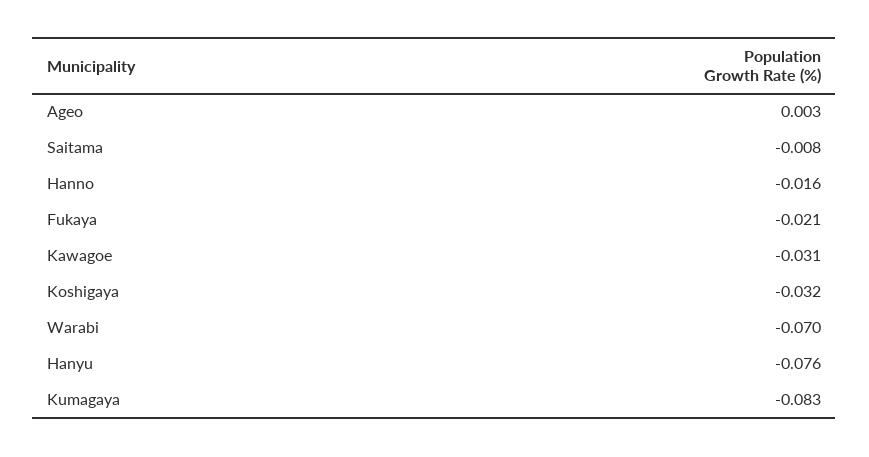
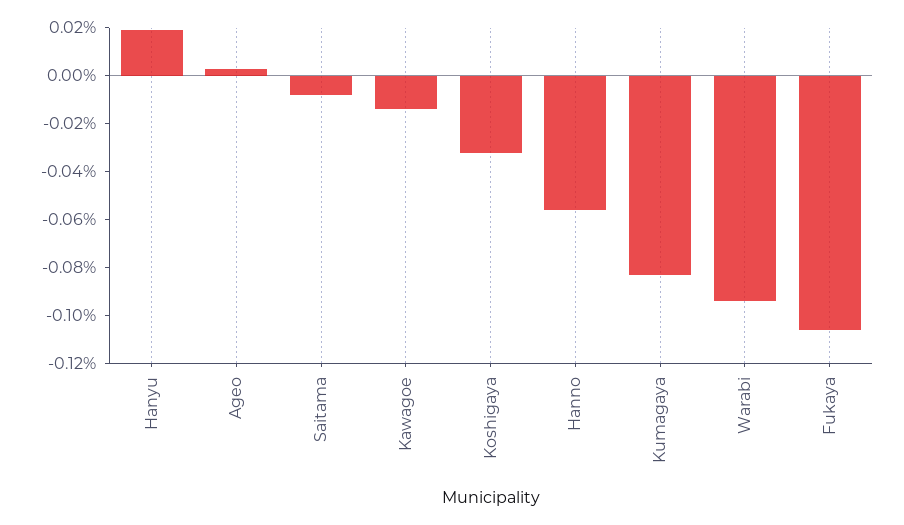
  {
    "Ageo": 0.003,
    "Saitama": -0.008,
-   "Hanno": -0.016,
+   "Hanno": -0.055,
-   "Fukaya": -0.021,
+   "Fukaya": -0.105,
-   "Kawagoe": -0.031,
+   "Kawagoe": -0.015,
    "Koshigaya": -0.032,
-   "Warabi": -0.07,
+   "Warabi": -0.095,
-   "Hanyu": -0.076,
+   "Hanyu": 0.02,
    "Kumagaya": -0.083
  }

